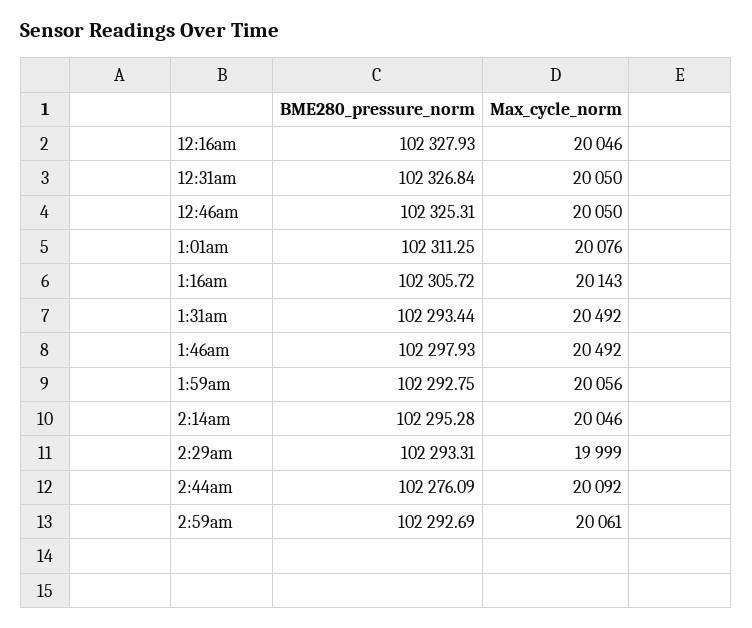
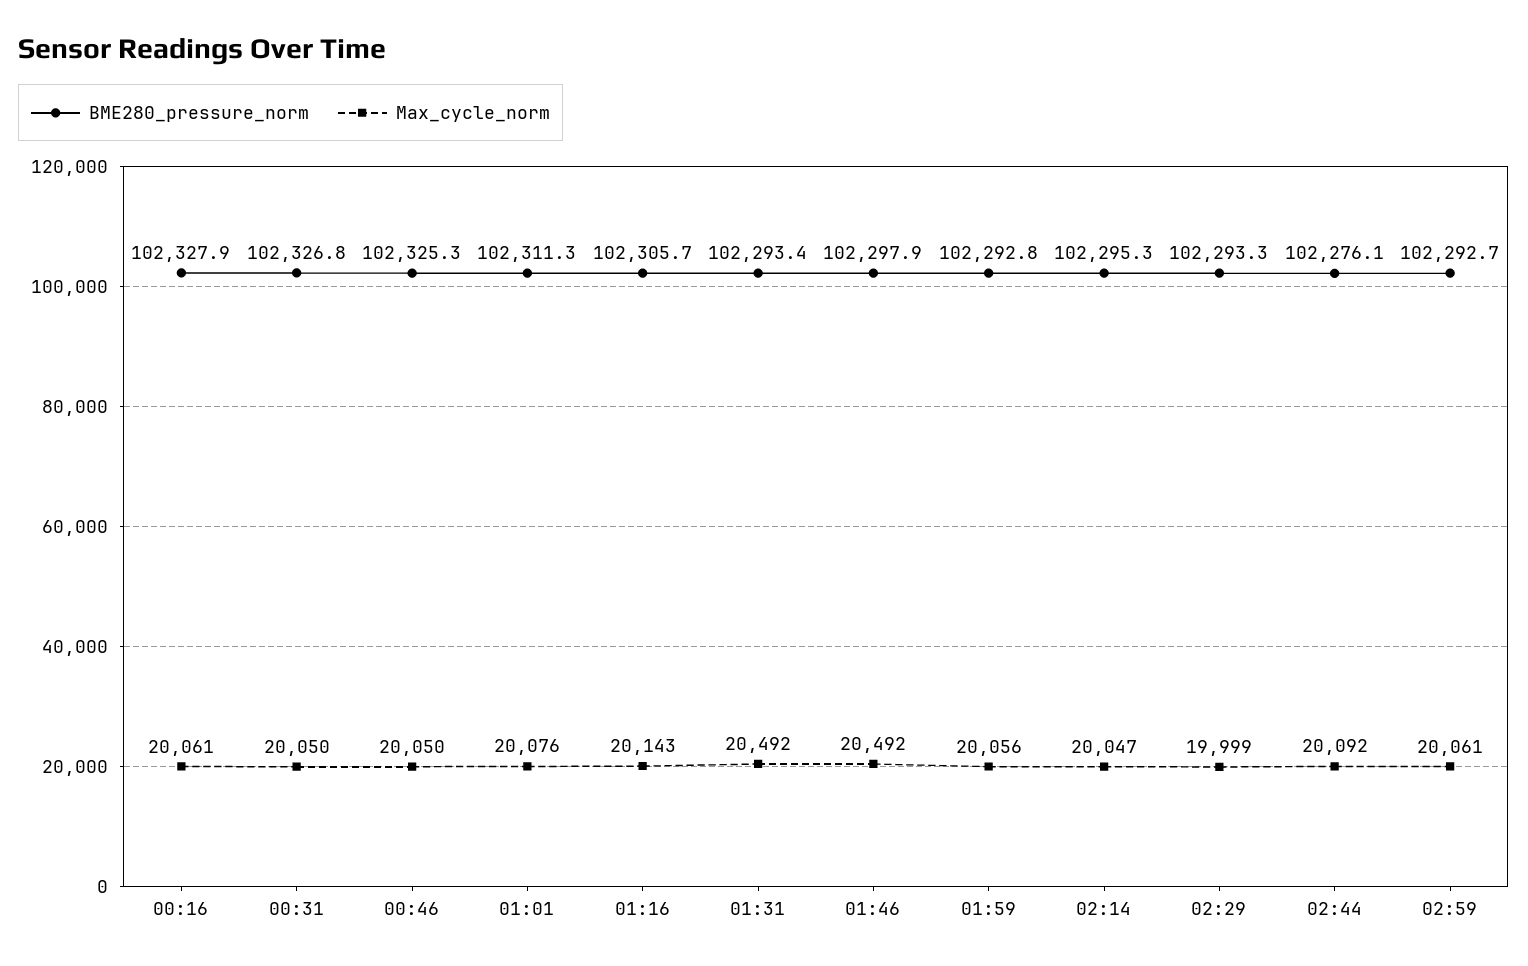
  {
    "BME280_pressure_norm": {
      "12:16am": 102327.93,
      "12:31am": 102326.84,
      "12:46am": 102325.31,
      "1:01am": 102311.25,
      "1:16am": 102305.72,
      "1:31am": 102293.44,
      "1:46am": 102297.93,
      "1:59am": 102292.75,
      "2:14am": 102295.28,
      "2:29am": 102293.31,
      "2:44am": 102276.09,
      "2:59am": 102292.69
    },
    "Max_cycle_norm": {
-     "12:16am": 20046,
+     "12:16am": 20061,
      "12:31am": 20050,
      "12:46am": 20050,
      "1:01am": 20076,
      "1:16am": 20143,
      "1:31am": 20492,
      "1:46am": 20492,
      "1:59am": 20056,
-     "2:14am": 20046,
+     "2:14am": 20047,
      "2:29am": 19999,
      "2:44am": 20092,
      "2:59am": 20061
    }
  }

